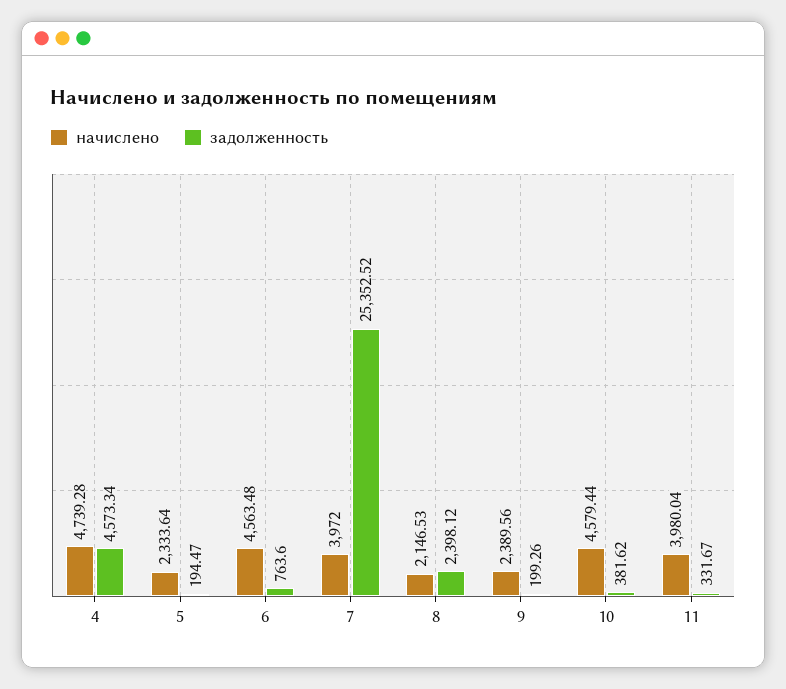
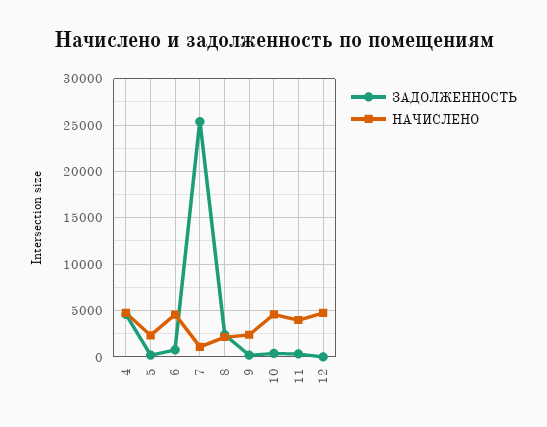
  {
    "начислено": {
      "4": 4739.28,
      "5": 2333.64,
      "6": 4563.48,
-     "7": 3972,
+     "7": 1000,
      "8": 2146.53,
      "9": 2389.56,
      "10": 4579.44,
-     "11": 3980.04
+     "11": 3980.04,
+     "12": 5000
    },
    "задолженность": {
      "4": 4573.34,
      "5": 194.47,
      "6": 763.6,
      "7": 25352.52,
      "8": 2398.12,
      "9": 199.26,
      "10": 381.62,
-     "11": 331.67
+     "11": 331.67,
+     "12": 0
    }
  }

